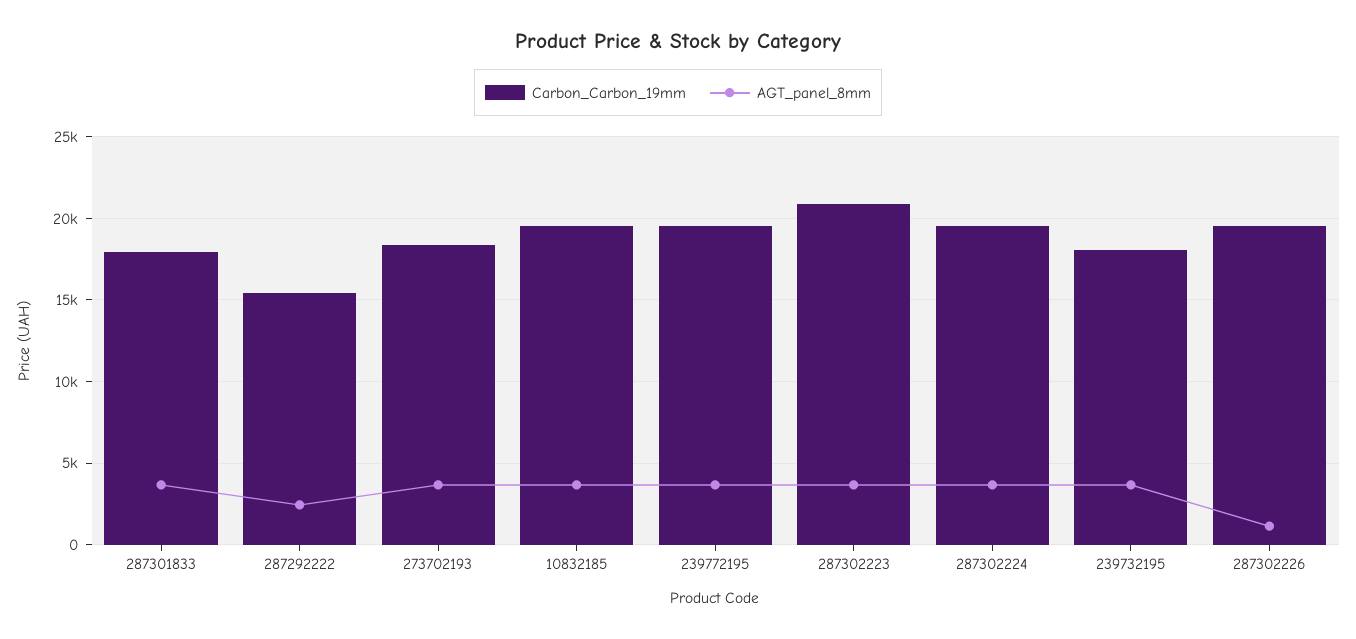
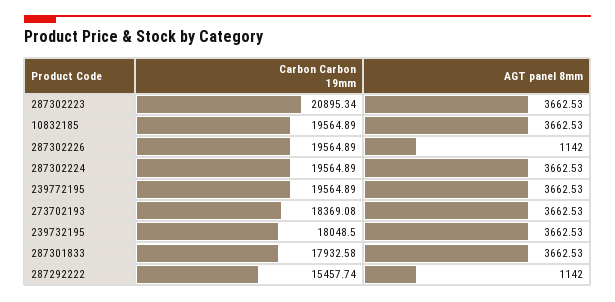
  {
    "Carbon_Carbon_19mm": {
      "287301833": 17932.58,
      "287292222": 15457.74,
      "273702193": 18369.08,
      "10832185": 19564.89,
      "239772195": 19564.89,
      "287302223": 20895.34,
      "287302224": 19564.89,
      "239732195": 18048.5,
      "287302226": 19564.89
    },
    "AGT_panel_8mm": {
      "287301833": 3662.53,
-     "287292222": 2500,
+     "287292222": 1142,
      "273702193": 3662.53,
      "10832185": 3662.53,
      "239772195": 3662.53,
      "287302223": 3662.53,
      "287302224": 3662.53,
      "239732195": 3662.53,
      "287302226": 1142
    }
  }

